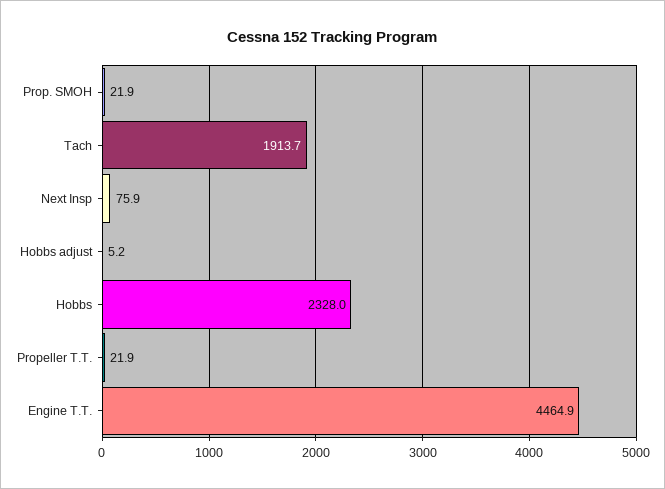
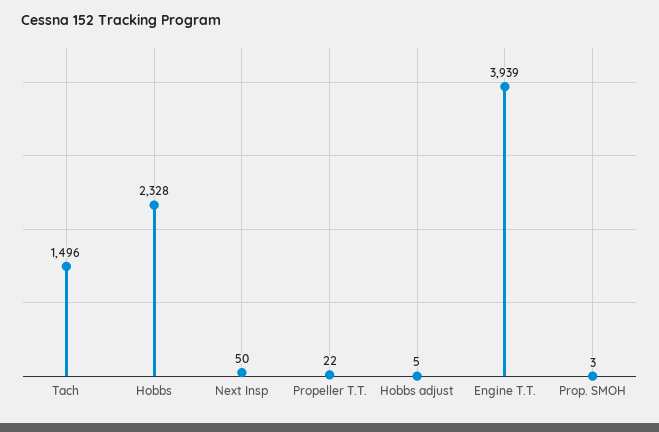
  {
-   "Prop. SMOH": 21.9,
+   "Prop. SMOH": 3,
-   "Tach": 1913.7,
+   "Tach": 1496,
-   "Next Insp": 75.9,
+   "Next Insp": 50,
    "Hobbs adjust": 5.2,
    "Hobbs": 2328,
    "Propeller T.T.": 21.9,
-   "Engine T.T.": 4464.9
+   "Engine T.T.": 3939
  }

